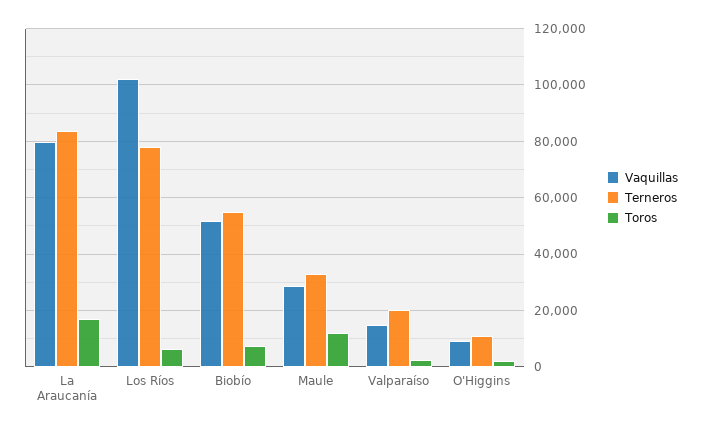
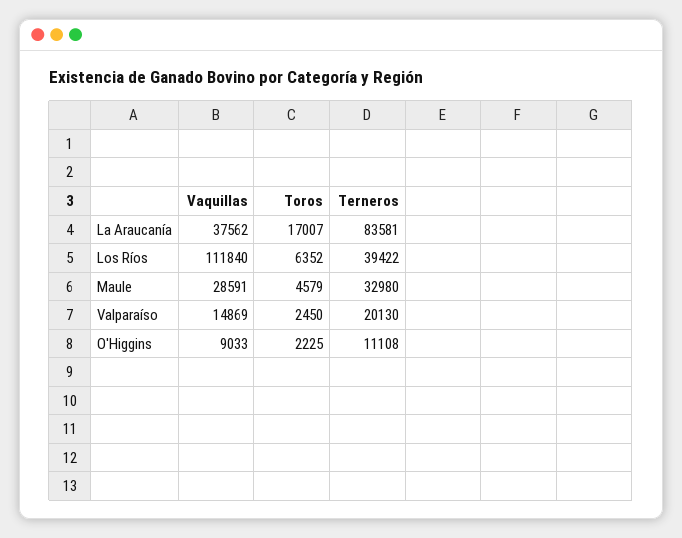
  {
    "Vaquillas": {
-     "La Araucanía": 80000,
+     "La Araucanía": 37562,
-     "Los Ríos": 102500,
+     "Los Ríos": 111840,
-     "Biobío": 52500,
      "Maule": 28591,
      "Valparaíso": 14869,
      "O'Higgins": 9033
    },
    "Terneros": {
      "La Araucanía": 83581,
-     "Los Ríos": 77500,
+     "Los Ríos": 39422,
-     "Biobío": 55000,
      "Maule": 32980,
      "Valparaíso": 20130,
      "O'Higgins": 11108
    },
    "Toros": {
      "La Araucanía": 17007,
      "Los Ríos": 6352,
-     "Biobío": 7500,
-     "Maule": 12500,
+     "Maule": 4579,
      "Valparaíso": 2450,
      "O'Higgins": 2225
    }
  }

